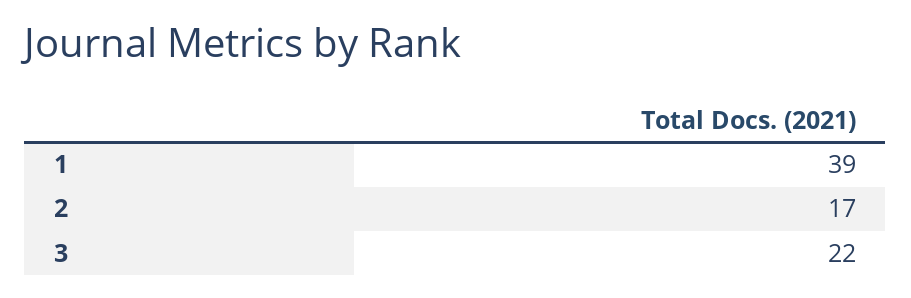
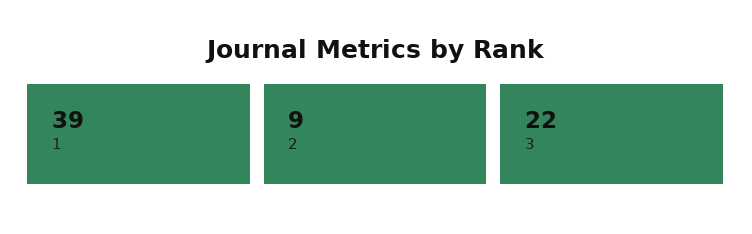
  {
    "1": 39,
-   "2": 17,
+   "2": 9,
    "3": 22
  }

